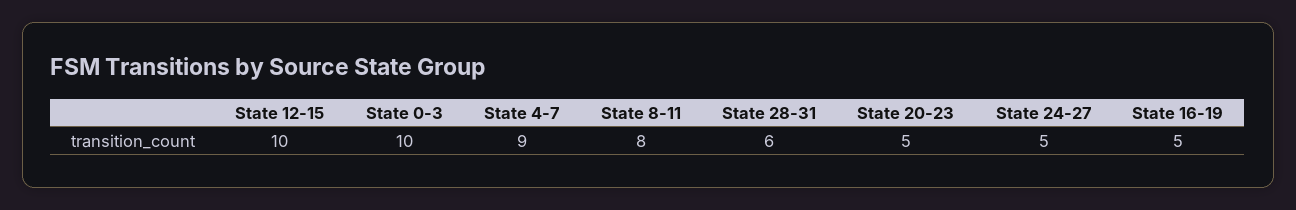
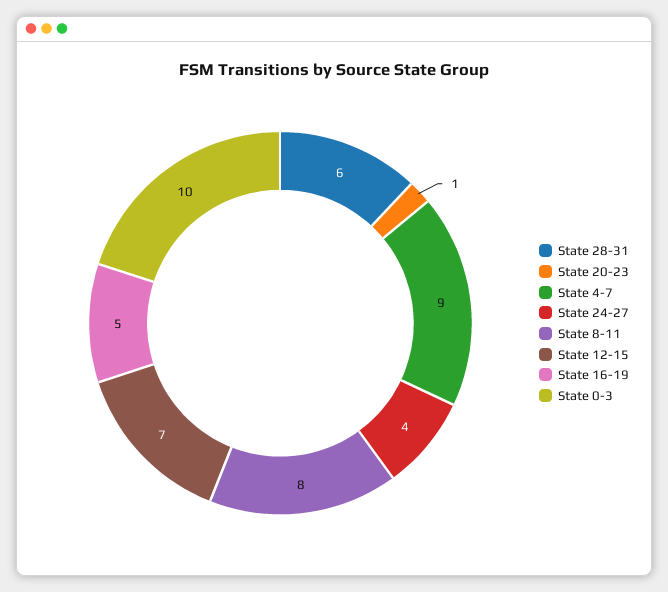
  {
-   "State 12-15": 10,
+   "State 12-15": 7,
    "State 0-3": 10,
    "State 4-7": 9,
    "State 8-11": 8,
    "State 28-31": 6,
-   "State 20-23": 5,
+   "State 20-23": 1,
-   "State 24-27": 5,
+   "State 24-27": 4,
    "State 16-19": 5
  }

